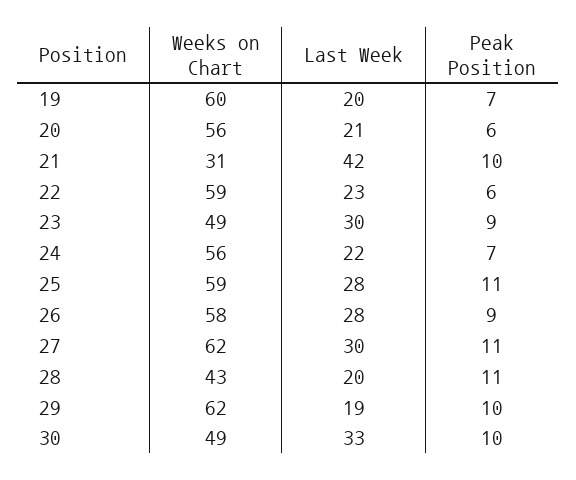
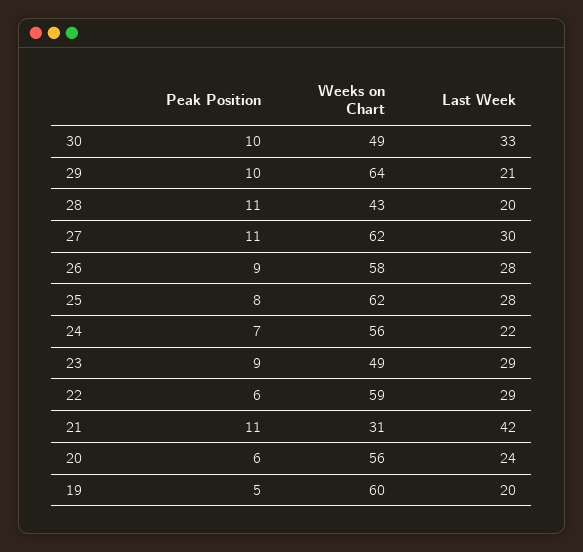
  {
    "Weeks on Chart": {
      "19": 60,
      "20": 56,
      "21": 31,
      "22": 59,
      "23": 49,
      "24": 56,
-     "25": 59,
+     "25": 62,
      "26": 58,
      "27": 62,
      "28": 43,
-     "29": 62,
+     "29": 64,
      "30": 49
    },
    "Last Week": {
      "19": 20,
-     "20": 21,
+     "20": 24,
      "21": 42,
-     "22": 23,
+     "22": 29,
-     "23": 30,
+     "23": 29,
      "24": 22,
      "25": 28,
      "26": 28,
      "27": 30,
      "28": 20,
-     "29": 19,
+     "29": 21,
      "30": 33
    },
    "Peak Position": {
-     "19": 7,
+     "19": 5,
      "20": 6,
-     "21": 10,
+     "21": 11,
      "22": 6,
      "23": 9,
      "24": 7,
-     "25": 11,
+     "25": 8,
      "26": 9,
      "27": 11,
      "28": 11,
      "29": 10,
      "30": 10
    }
  }

